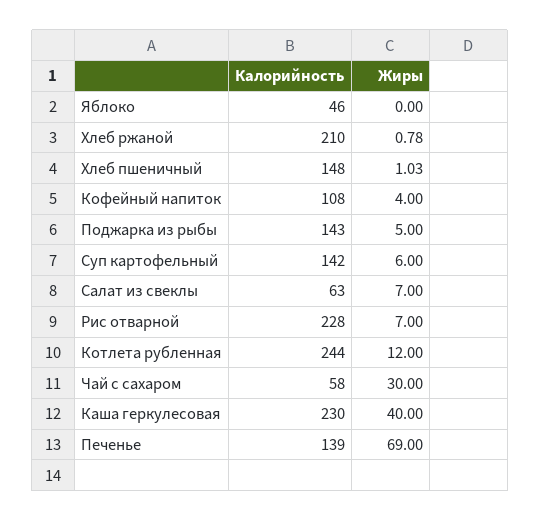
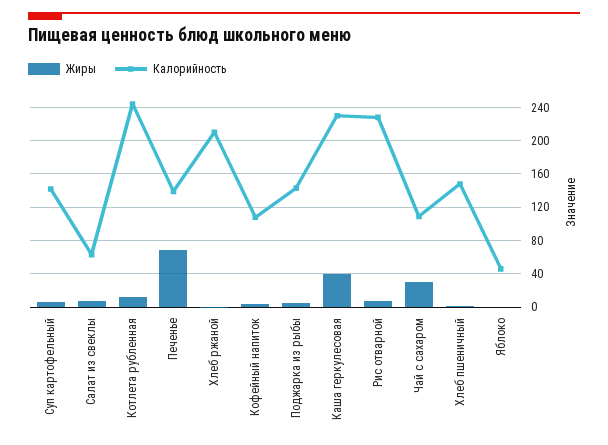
  {
    "Калорийность": {
      "Яблоко": 46,
      "Хлеб ржаной": 210,
      "Хлеб пшеничный": 148,
      "Кофейный напиток": 108,
      "Поджарка из рыбы": 143,
      "Суп картофельный": 142,
      "Салат из свеклы": 63,
      "Рис отварной": 228,
      "Котлета рубленная": 244,
-     "Чай с сахаром": 58,
+     "Чай с сахаром": 110,
      "Каша геркулесовая": 230,
      "Печенье": 139
    },
    "Жиры": {
      "Яблоко": 0,
      "Хлеб ржаной": 0.78,
      "Хлеб пшеничный": 1.03,
      "Кофейный напиток": 4,
      "Поджарка из рыбы": 5,
      "Суп картофельный": 6,
      "Салат из свеклы": 7,
      "Рис отварной": 7,
      "Котлета рубленная": 12,
      "Чай с сахаром": 30,
      "Каша геркулесовая": 40,
      "Печенье": 69
    }
  }

